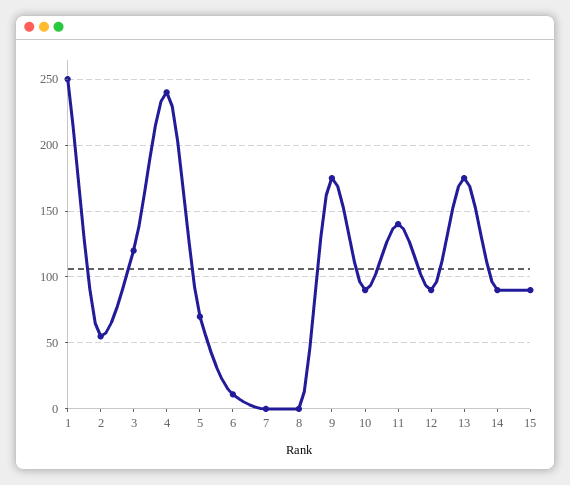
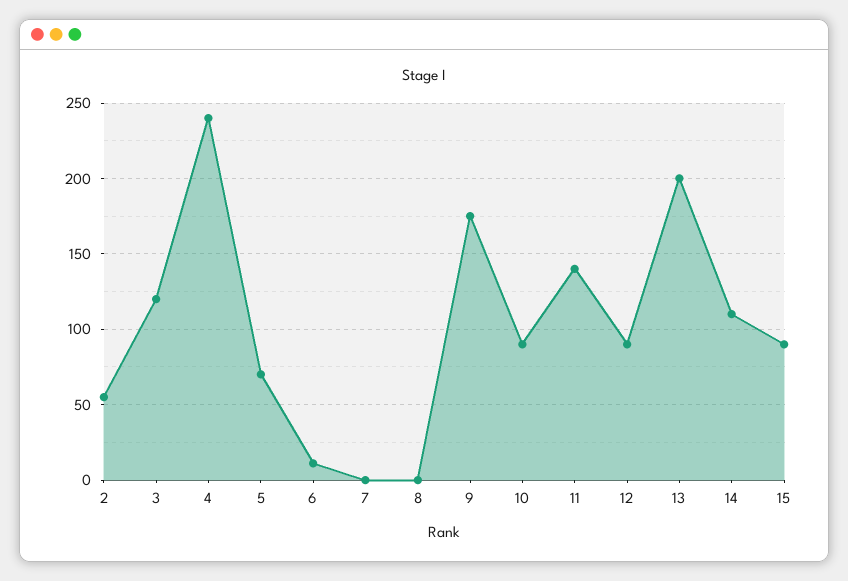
  {
-   "1": 250,
    "2": 55,
    "3": 120,
    "4": 240,
    "5": 70,
    "6": 10,
    "7": 0,
    "8": 0,
    "9": 175,
    "10": 90,
    "11": 140,
    "12": 90,
-   "13": 175,
+   "13": 200,
-   "14": 90,
+   "14": 110,
    "15": 90
  }

